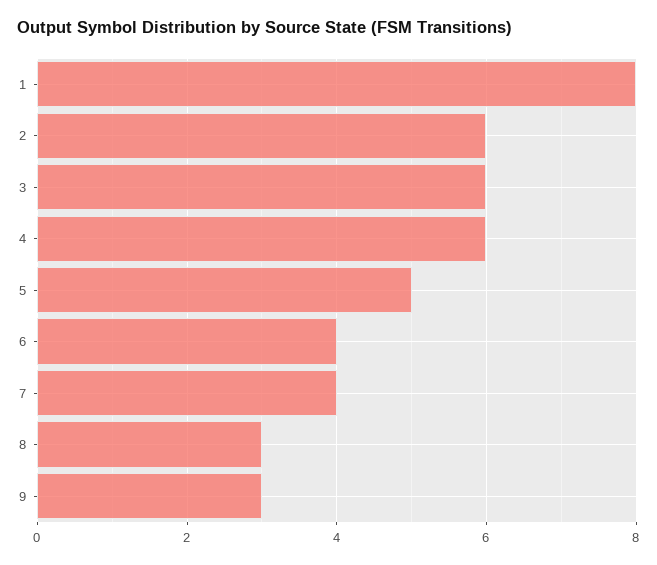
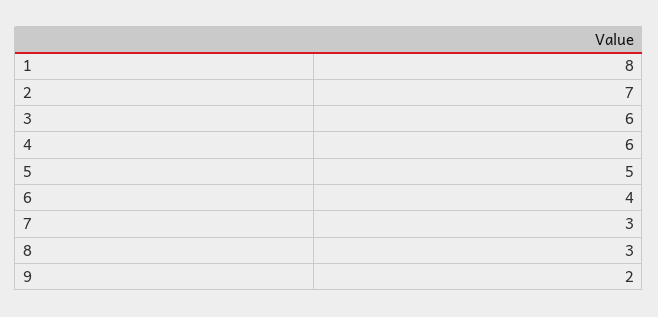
  {
    "1": 8,
-   "2": 6,
+   "2": 7,
    "3": 6,
    "4": 6,
    "5": 5,
    "6": 4,
-   "7": 4,
+   "7": 3,
    "8": 3,
-   "9": 3
+   "9": 2
  }

